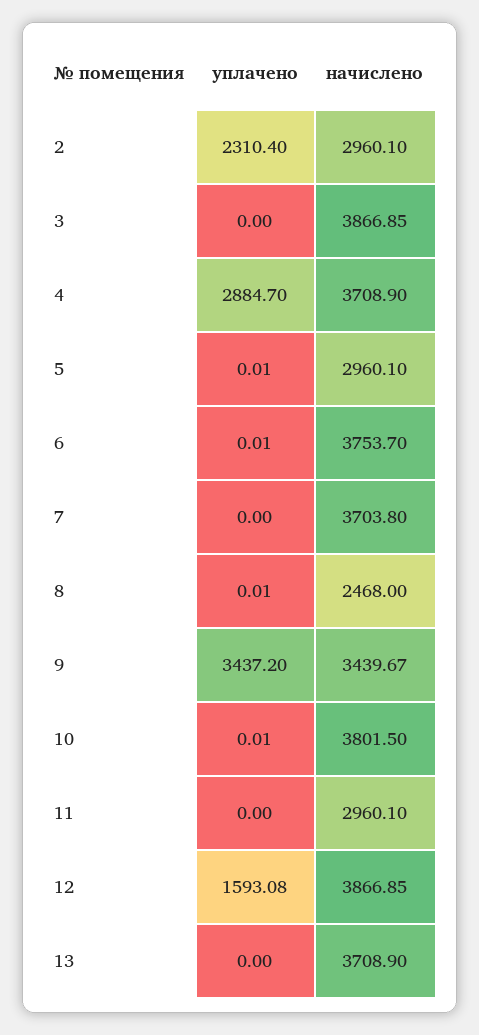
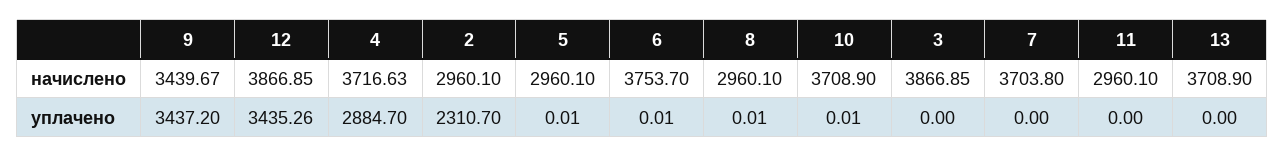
  {
    "уплачено": {
-     "2": 2310.4,
+     "2": 2310.7,
      "3": 0,
      "4": 2884.7,
      "5": 0.01,
      "6": 0.01,
      "7": 0,
      "8": 0.01,
      "9": 3437.2,
      "10": 0.01,
      "11": 0,
-     "12": 1593.08,
+     "12": 3435.26,
      "13": 0
    },
    "начислено": {
      "2": 2960.1,
      "3": 3866.85,
-     "4": 3708.9,
+     "4": 3716.63,
      "5": 2960.1,
      "6": 3753.7,
      "7": 3703.8,
-     "8": 2468,
+     "8": 2960.1,
      "9": 3439.67,
-     "10": 3801.5,
+     "10": 3708.9,
      "11": 2960.1,
      "12": 3866.85,
      "13": 3708.9
    }
  }

